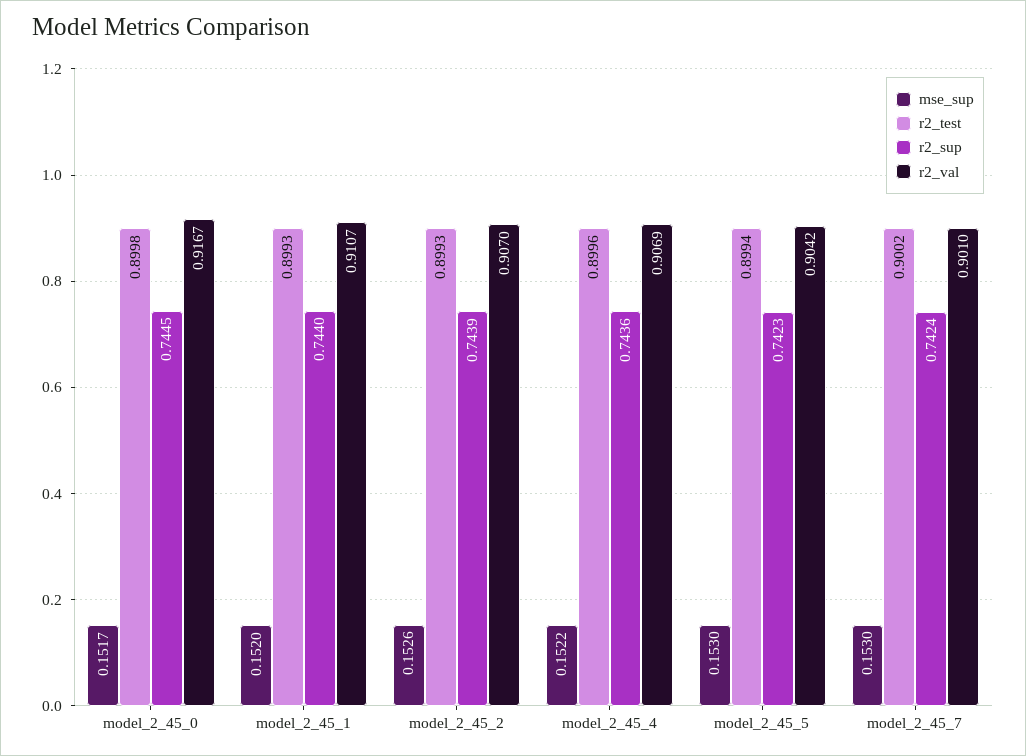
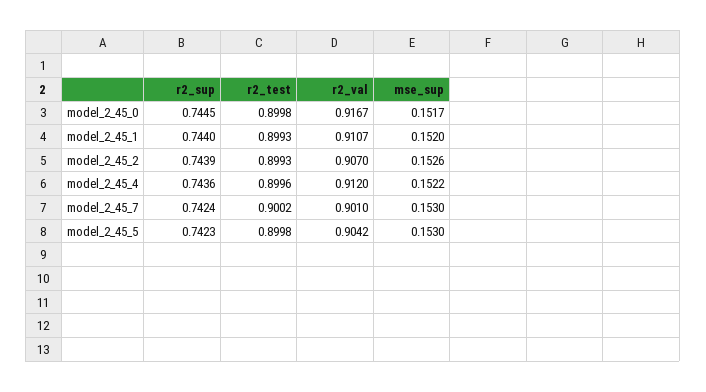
  {
    "mse_sup": {
      "model_2_45_0": 0.1517,
      "model_2_45_1": 0.152,
      "model_2_45_2": 0.1526,
      "model_2_45_4": 0.1522,
      "model_2_45_5": 0.153,
      "model_2_45_7": 0.153
    },
    "r2_test": {
      "model_2_45_0": 0.8998,
      "model_2_45_1": 0.8993,
      "model_2_45_2": 0.8993,
      "model_2_45_4": 0.8996,
-     "model_2_45_5": 0.8994,
+     "model_2_45_5": 0.8998,
      "model_2_45_7": 0.9002
    },
    "r2_sup": {
      "model_2_45_0": 0.7445,
      "model_2_45_1": 0.744,
      "model_2_45_2": 0.7439,
      "model_2_45_4": 0.7436,
      "model_2_45_5": 0.7423,
      "model_2_45_7": 0.7424
    },
    "r2_val": {
      "model_2_45_0": 0.9167,
      "model_2_45_1": 0.9107,
      "model_2_45_2": 0.907,
-     "model_2_45_4": 0.9069,
+     "model_2_45_4": 0.912,
      "model_2_45_5": 0.9042,
      "model_2_45_7": 0.901
    }
  }

